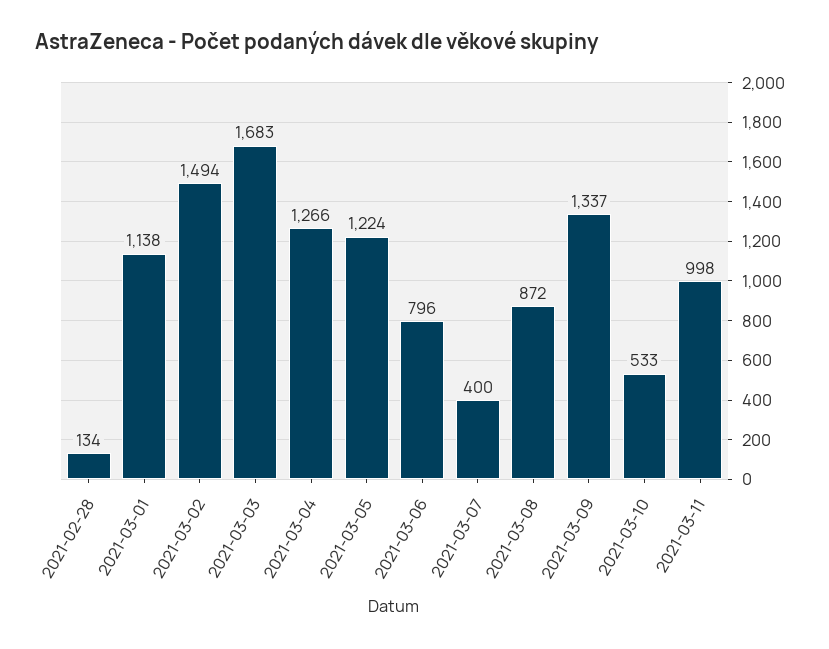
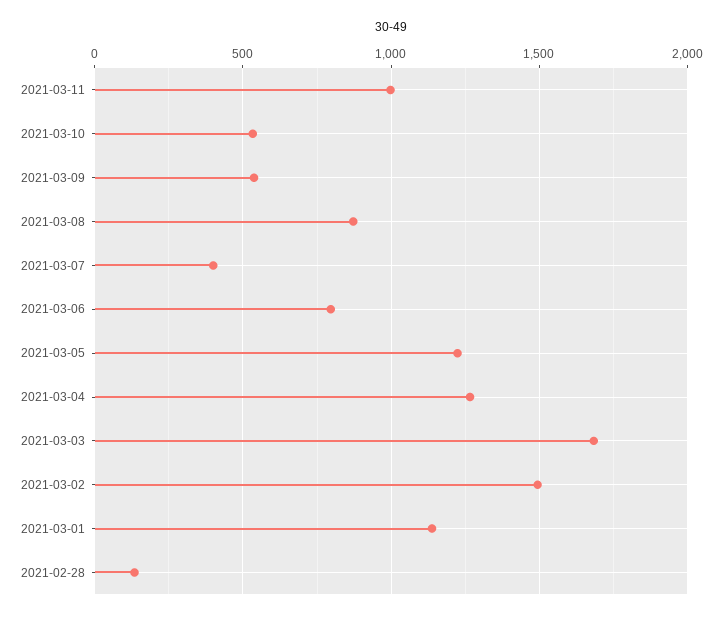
  {
    "2021-02-28": 134,
    "2021-03-01": 1138,
    "2021-03-02": 1494,
    "2021-03-03": 1683,
    "2021-03-04": 1266,
    "2021-03-05": 1224,
    "2021-03-06": 796,
    "2021-03-07": 400,
    "2021-03-08": 872,
-   "2021-03-09": 1337,
+   "2021-03-09": 550,
    "2021-03-10": 533,
    "2021-03-11": 998
  }

